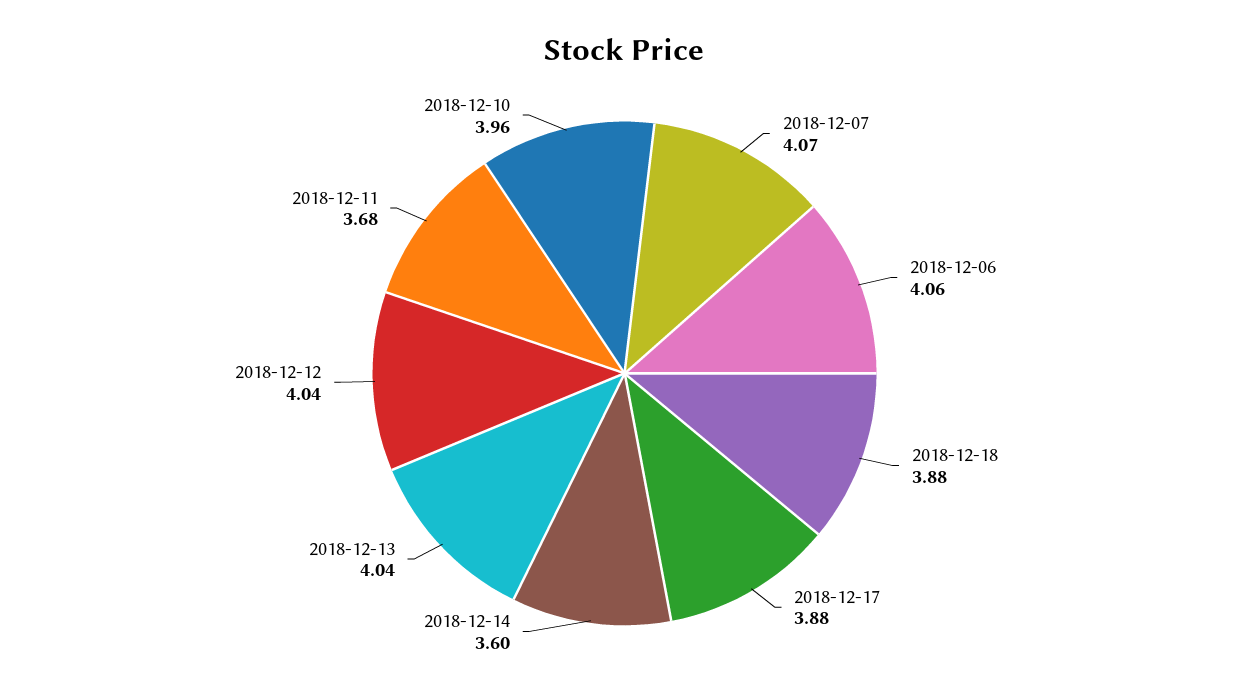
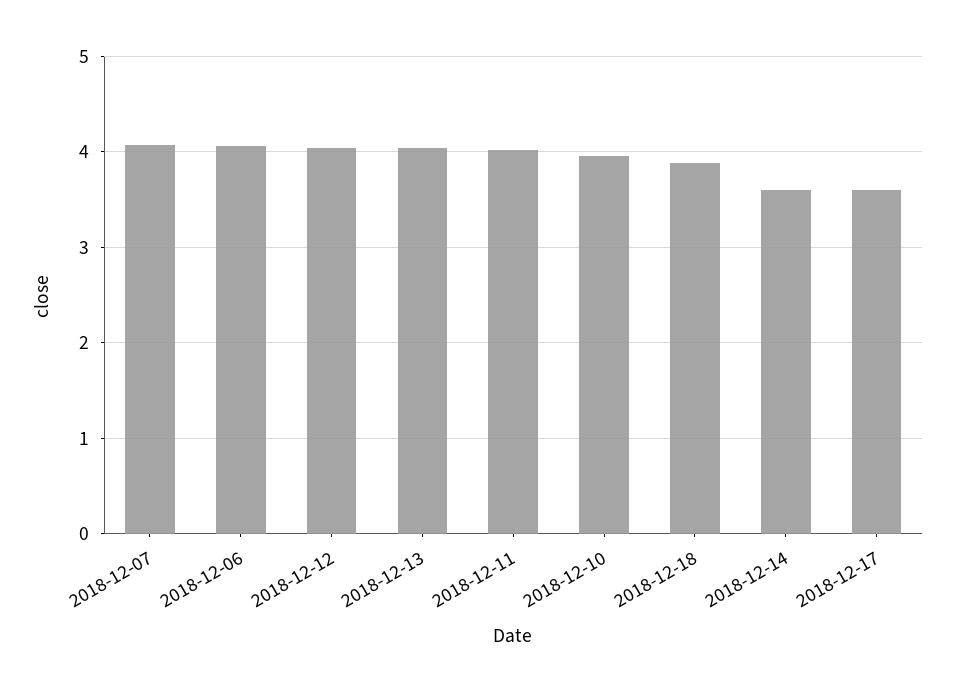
  {
    "2018-12-07": 4.07,
    "2018-12-06": 4.06,
    "2018-12-18": 3.88,
-   "2018-12-17": 3.88,
+   "2018-12-17": 3.6,
    "2018-12-14": 3.6,
    "2018-12-13": 4.04,
    "2018-12-12": 4.04,
-   "2018-12-11": 3.68,
+   "2018-12-11": 4,
    "2018-12-10": 3.96
  }

